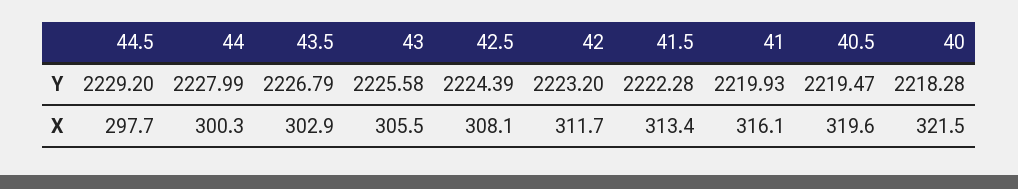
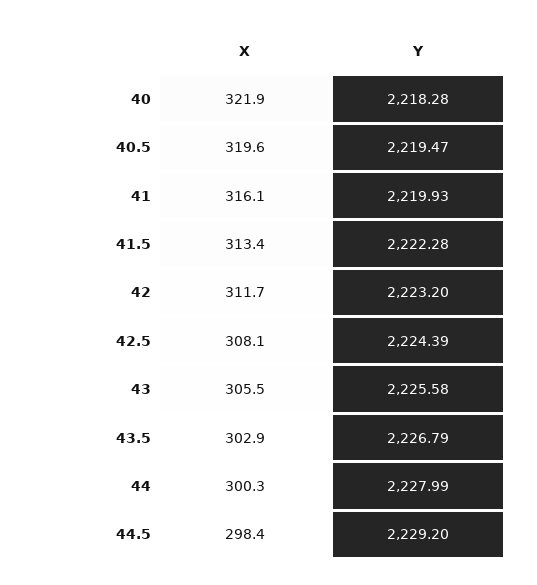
  {
    "44.5": {
      "Y": 2229.2,
-     "X": 297.7
+     "X": 298.4
    },
    "44": {
      "Y": 2227.99,
      "X": 300.3
    },
    "43.5": {
      "Y": 2226.79,
      "X": 302.9
    },
    "43": {
      "Y": 2225.58,
      "X": 305.5
    },
    "42.5": {
      "Y": 2224.39,
      "X": 308.1
    },
    "42": {
      "Y": 2223.2,
      "X": 311.7
    },
    "41.5": {
      "Y": 2222.28,
      "X": 313.4
    },
    "41": {
      "Y": 2219.93,
      "X": 316.1
    },
    "40.5": {
      "Y": 2219.47,
      "X": 319.6
    },
    "40": {
      "Y": 2218.28,
-     "X": 321.5
+     "X": 321.9
    }
  }

